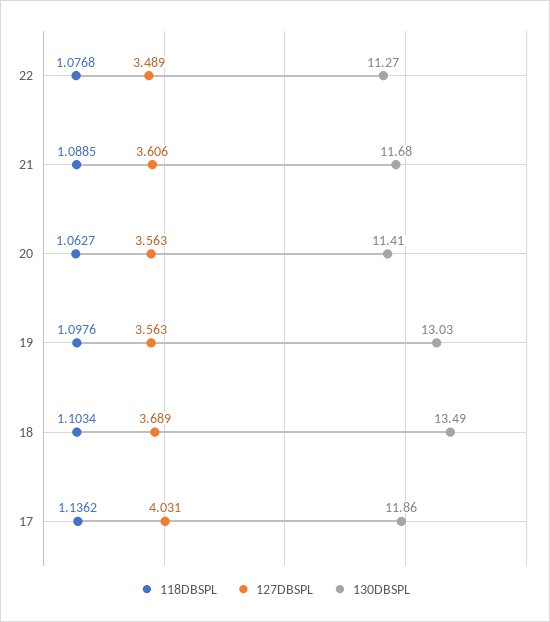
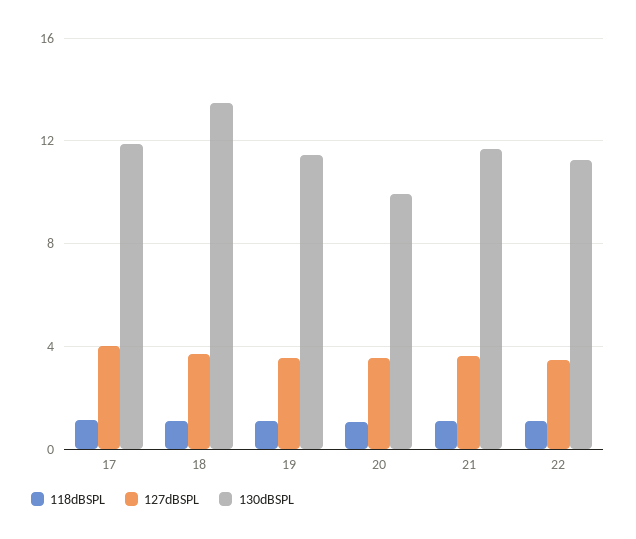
  {
    "118DBSPL": {
      "22": 1.0768,
      "21": 1.0885,
      "20": 1.0627,
      "19": 1.0976,
      "18": 1.1034,
      "17": 1.1362
    },
    "127DBSPL": {
      "22": 3.489,
      "21": 3.606,
      "20": 3.563,
      "19": 3.563,
      "18": 3.689,
      "17": 4.031
    },
    "130DBSPL": {
      "22": 11.27,
      "21": 11.68,
-     "20": 11.41,
+     "20": 10,
-     "19": 13.03,
+     "19": 11.5,
      "18": 13.49,
      "17": 11.86
    }
  }

